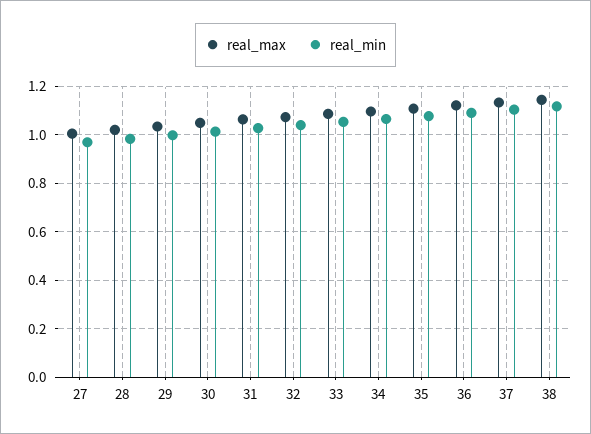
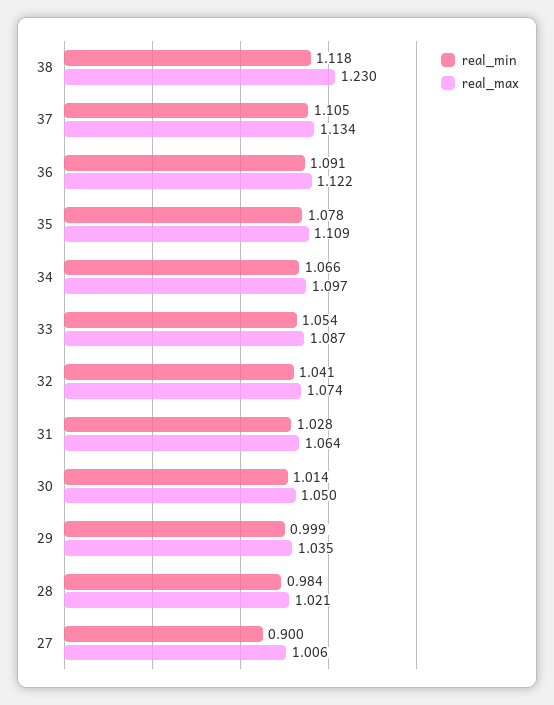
  {
    "real_max": {
      "27": 1.006,
      "28": 1.021,
      "29": 1.035,
      "30": 1.05,
      "31": 1.064,
      "32": 1.074,
      "33": 1.087,
      "34": 1.097,
      "35": 1.109,
      "36": 1.122,
      "37": 1.134,
-     "38": 1.15
+     "38": 1.23
    },
    "real_min": {
-     "27": 0.975,
+     "27": 0.9,
      "28": 0.984,
      "29": 0.999,
      "30": 1.014,
      "31": 1.028,
      "32": 1.041,
      "33": 1.054,
      "34": 1.066,
      "35": 1.078,
      "36": 1.091,
      "37": 1.105,
      "38": 1.118
    }
  }

